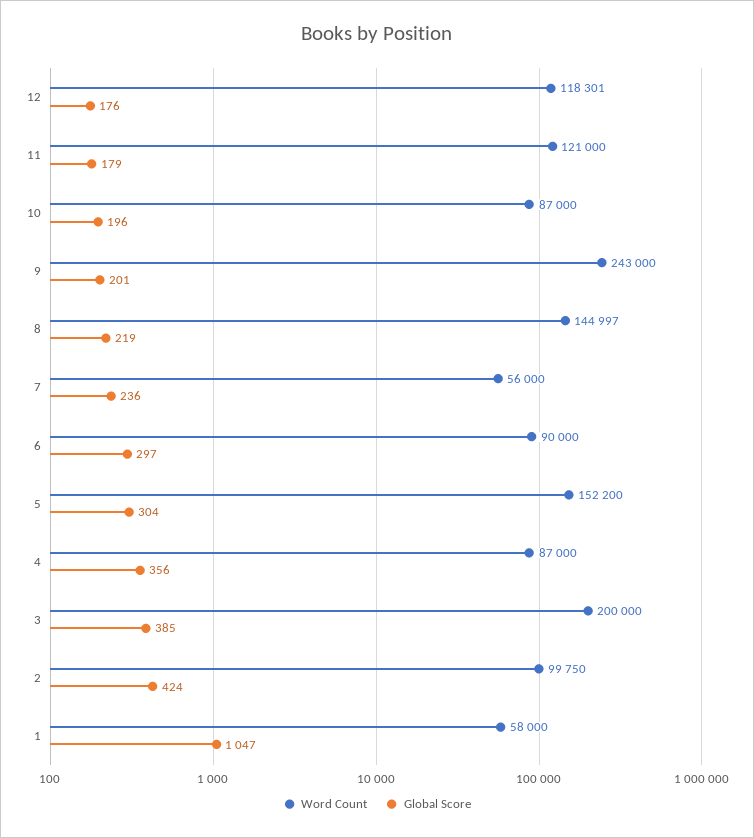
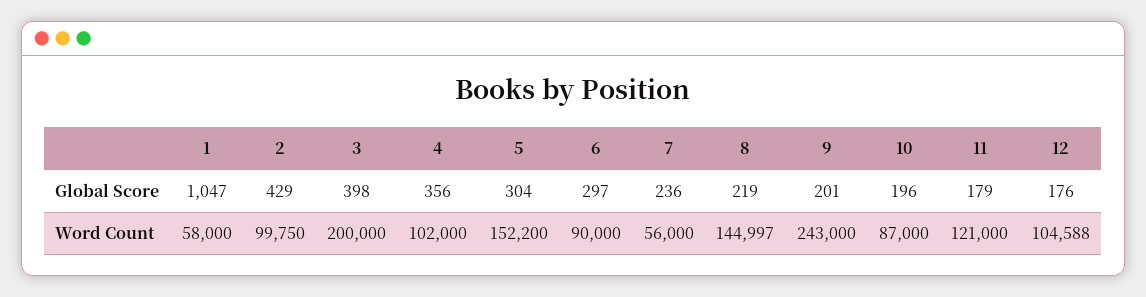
  {
    "Word Count": {
-     "12": 118301,
+     "12": 104588,
      "11": 121000,
      "10": 87000,
      "9": 243000,
      "8": 144997,
      "7": 56000,
      "6": 90000,
      "5": 152200,
-     "4": 87000,
+     "4": 102000,
      "3": 200000,
      "2": 99750,
      "1": 58000
    },
    "Global Score": {
      "12": 176,
      "11": 179,
      "10": 196,
      "9": 201,
      "8": 219,
      "7": 236,
      "6": 297,
      "5": 304,
      "4": 356,
-     "3": 385,
+     "3": 398,
-     "2": 424,
+     "2": 429,
      "1": 1047
    }
  }

